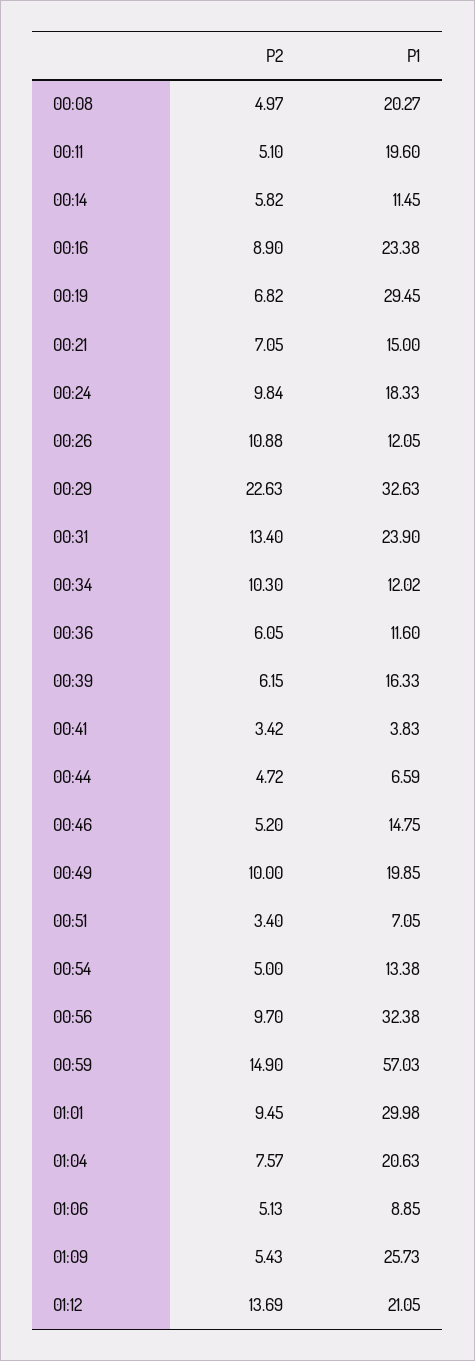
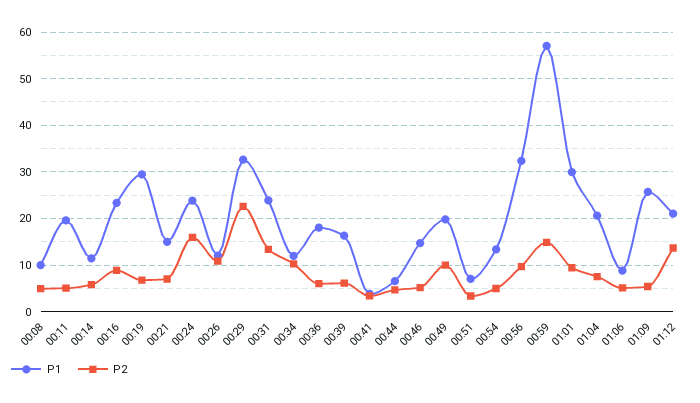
  {
    "P2": {
      "00:08": 4.97,
      "00:11": 5.1,
      "00:14": 5.82,
      "00:16": 8.9,
      "00:19": 6.82,
      "00:21": 7.05,
-     "00:24": 9.84,
+     "00:24": 16,
      "00:26": 10.88,
      "00:29": 22.63,
      "00:31": 13.4,
      "00:34": 10.3,
      "00:36": 6.05,
      "00:39": 6.15,
      "00:41": 3.42,
      "00:44": 4.72,
      "00:46": 5.2,
      "00:49": 10,
      "00:51": 3.4,
      "00:54": 5,
      "00:56": 9.7,
      "00:59": 14.9,
      "01:01": 9.45,
      "01:04": 7.57,
      "01:06": 5.13,
      "01:09": 5.43,
      "01:12": 13.69
    },
    "P1": {
-     "00:08": 20.27,
+     "00:08": 10,
      "00:11": 19.6,
      "00:14": 11.45,
      "00:16": 23.38,
      "00:19": 29.45,
      "00:21": 15,
-     "00:24": 18.33,
+     "00:24": 24,
      "00:26": 12.05,
      "00:29": 32.63,
      "00:31": 23.9,
      "00:34": 12.02,
-     "00:36": 11.6,
+     "00:36": 18,
      "00:39": 16.33,
      "00:41": 3.83,
      "00:44": 6.59,
      "00:46": 14.75,
      "00:49": 19.85,
      "00:51": 7.05,
      "00:54": 13.38,
      "00:56": 32.38,
      "00:59": 57.03,
      "01:01": 29.98,
      "01:04": 20.63,
      "01:06": 8.85,
      "01:09": 25.73,
      "01:12": 21.05
    }
  }

